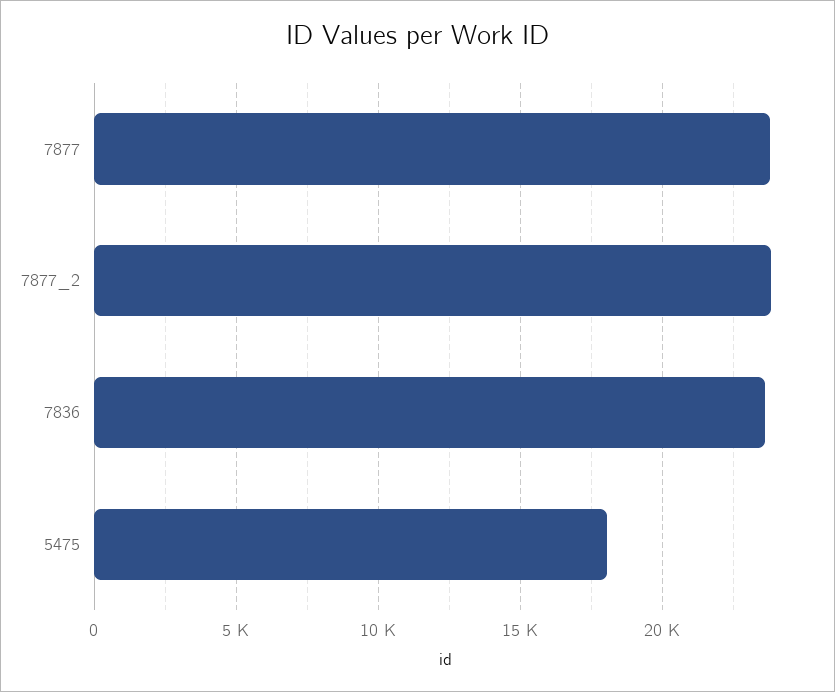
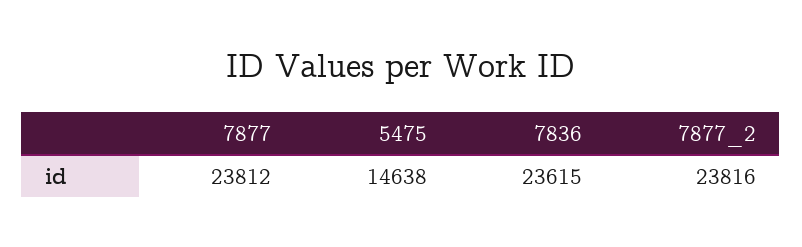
  {
    "7877": 23812,
    "7877_2": 23816,
    "7836": 23615,
-   "5475": 18000
+   "5475": 14638
  }

